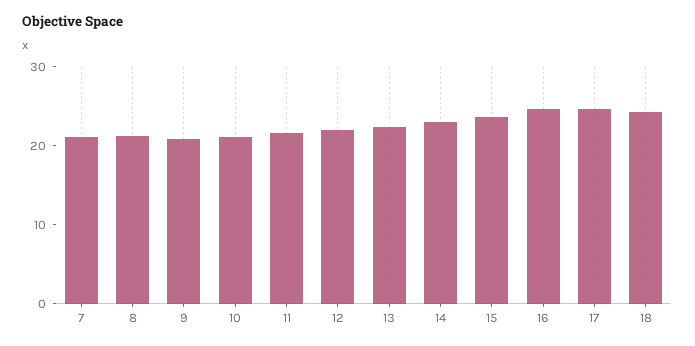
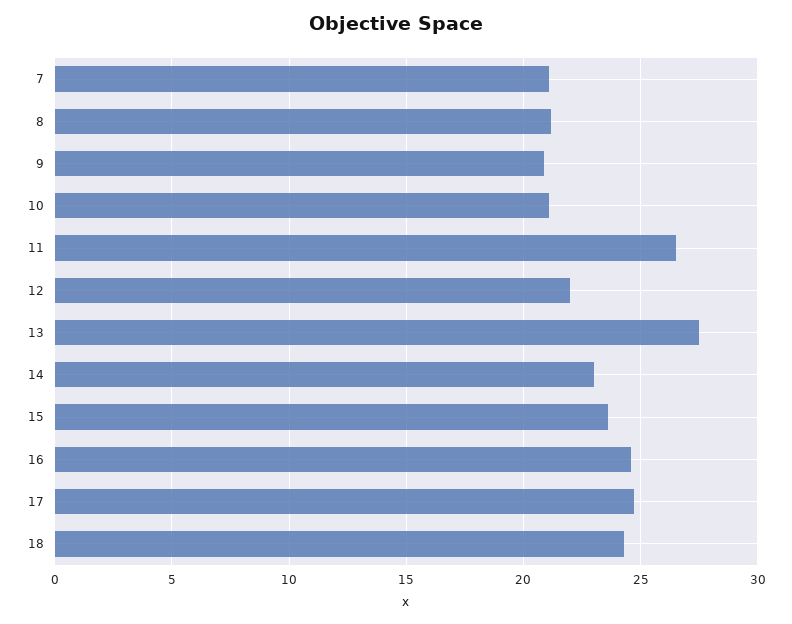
  {
    "7": 21,
    "8": 21,
    "9": 21,
    "10": 21,
-   "11": 22,
+   "11": 26.5,
    "12": 22,
-   "13": 22,
+   "13": 27.5,
    "14": 23,
    "15": 23.5,
    "16": 24.5,
    "17": 24.5,
    "18": 24.5
  }

